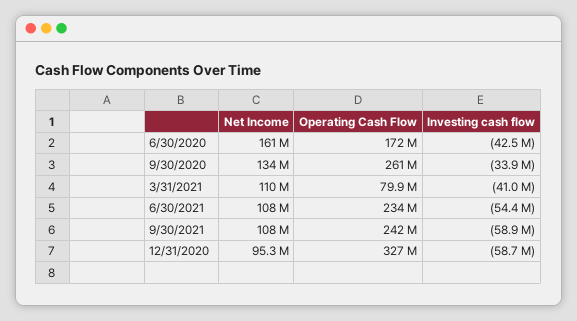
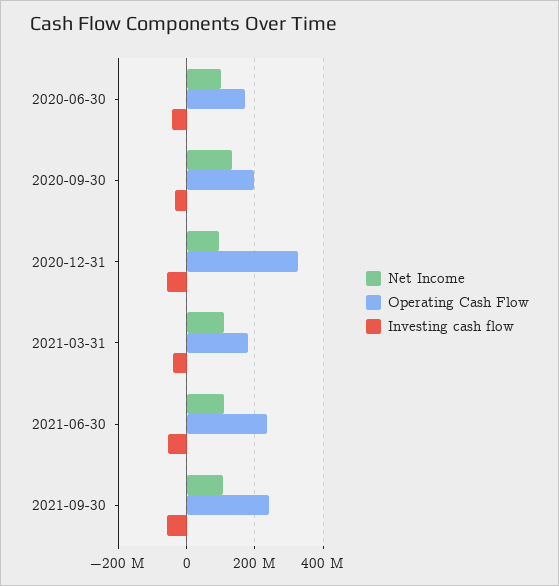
  {
    "Net Income": {
-     "6/30/2020": 161000000,
+     "6/30/2020": 100000000,
      "9/30/2020": 134000000,
      "3/31/2021": 110000000,
      "6/30/2021": 108000000,
      "9/30/2021": 108000000,
      "12/31/2020": 95300000
    },
    "Operating Cash Flow": {
      "6/30/2020": 172000000,
-     "9/30/2020": 261000000,
+     "9/30/2020": 200000000,
-     "3/31/2021": 79900000,
+     "3/31/2021": 180000000,
      "6/30/2021": 234000000,
      "9/30/2021": 242000000,
      "12/31/2020": 327000000
    },
    "Investing cash flow": {
      "6/30/2020": -42500000,
      "9/30/2020": -33900000,
      "3/31/2021": -41000000,
      "6/30/2021": -54400000,
      "9/30/2021": -58900000,
      "12/31/2020": -58700000
    }
  }

